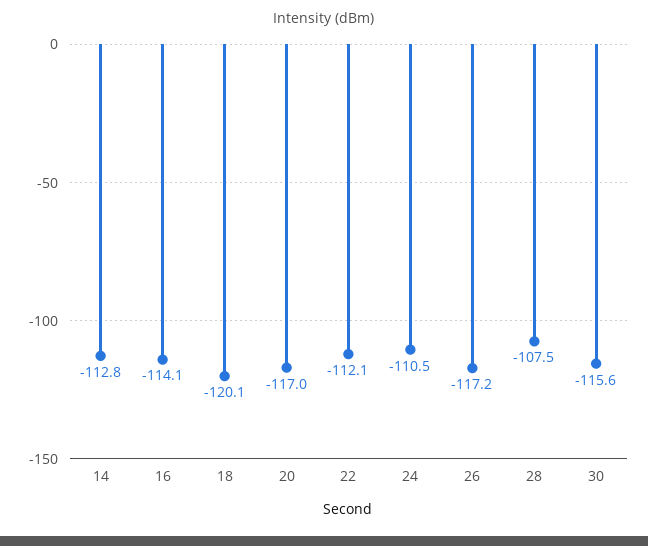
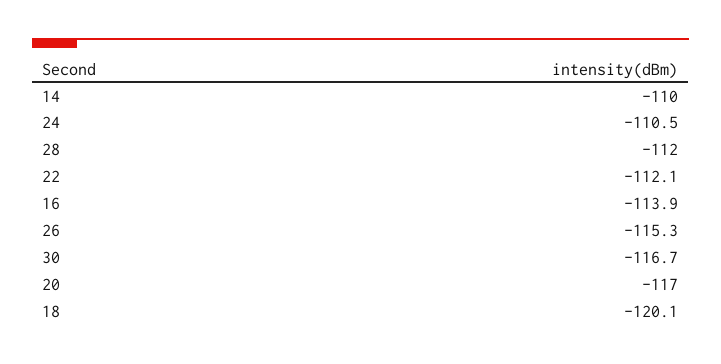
  {
-   "14": -112.8,
+   "14": -110,
-   "16": -114.1,
+   "16": -113.9,
    "18": -120.1,
    "20": -117,
    "22": -112.1,
    "24": -110.5,
-   "26": -117.2,
+   "26": -115.3,
-   "28": -107.5,
+   "28": -112,
-   "30": -115.6
+   "30": -116.7
  }

